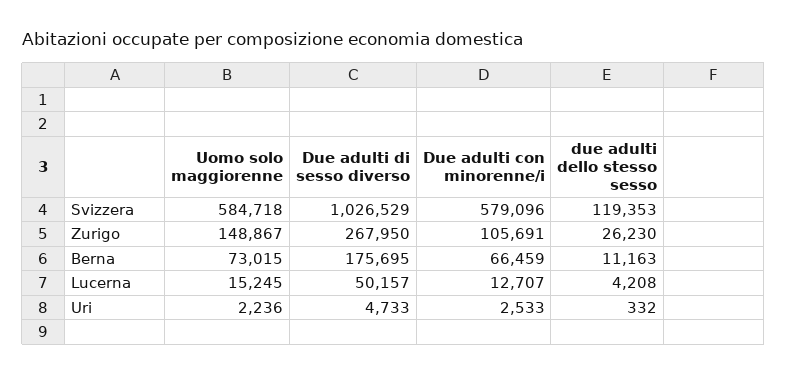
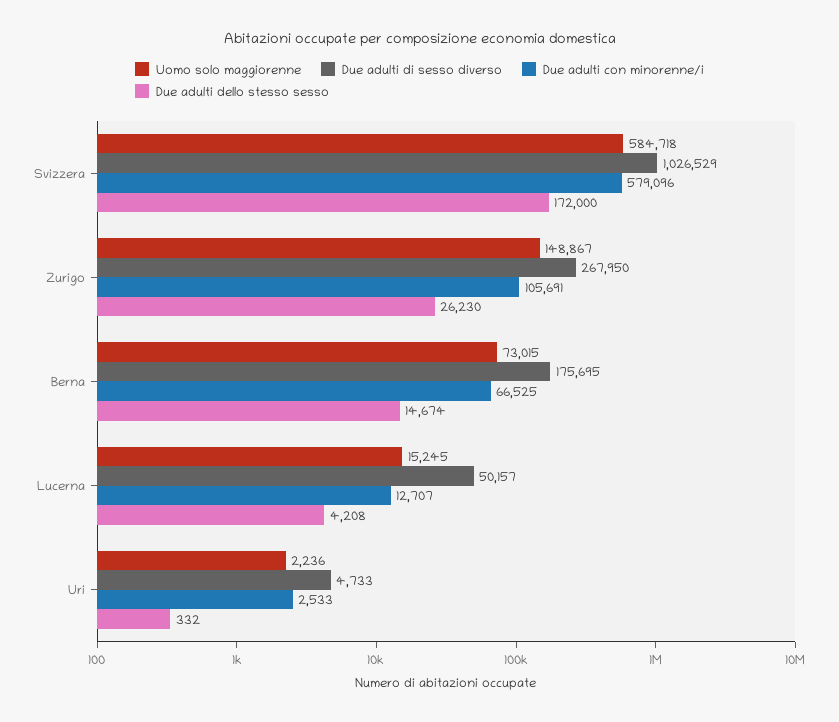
  {
    "Uomo solo maggiorenne": {
      "Svizzera": 584718,
      "Zurigo": 148867,
      "Berna": 73015,
      "Lucerna": 15245,
      "Uri": 2236
    },
    "Due adulti di sesso diverso": {
      "Svizzera": 1026529,
      "Zurigo": 267950,
      "Berna": 175695,
      "Lucerna": 50157,
      "Uri": 4733
    },
    "Due adulti con minorenne/i": {
      "Svizzera": 579096,
      "Zurigo": 105691,
-     "Berna": 66459,
+     "Berna": 66525,
      "Lucerna": 12707,
      "Uri": 2533
    },
    "due adulti dello stesso sesso": {
-     "Svizzera": 119353,
+     "Svizzera": 172000,
      "Zurigo": 26230,
-     "Berna": 11163,
+     "Berna": 14674,
      "Lucerna": 4208,
      "Uri": 332
    }
  }

